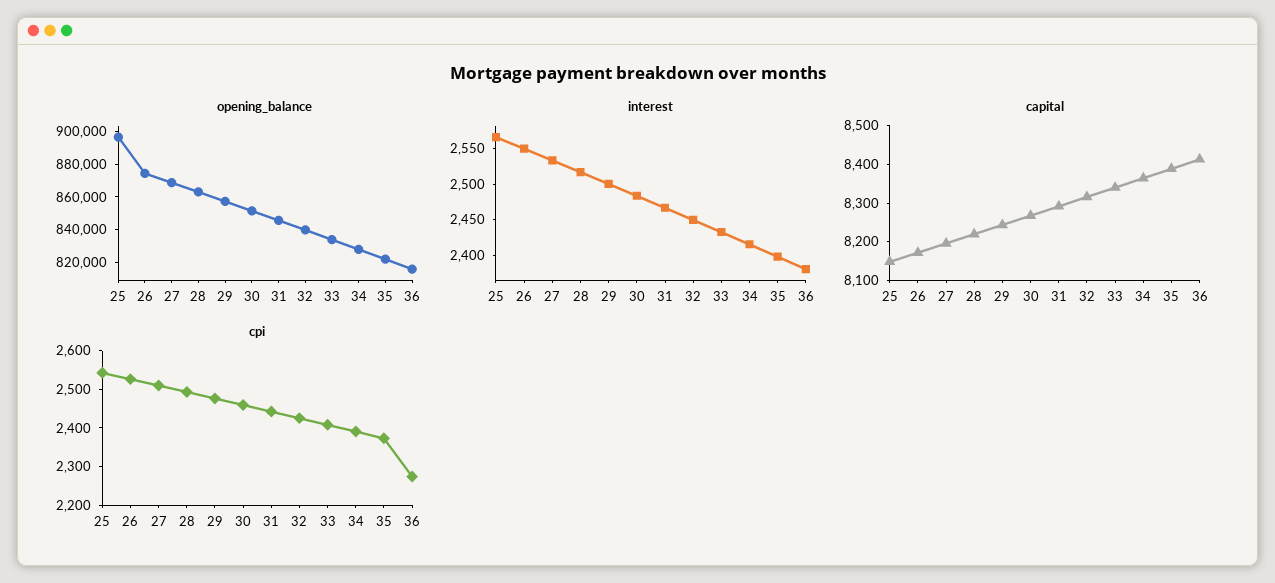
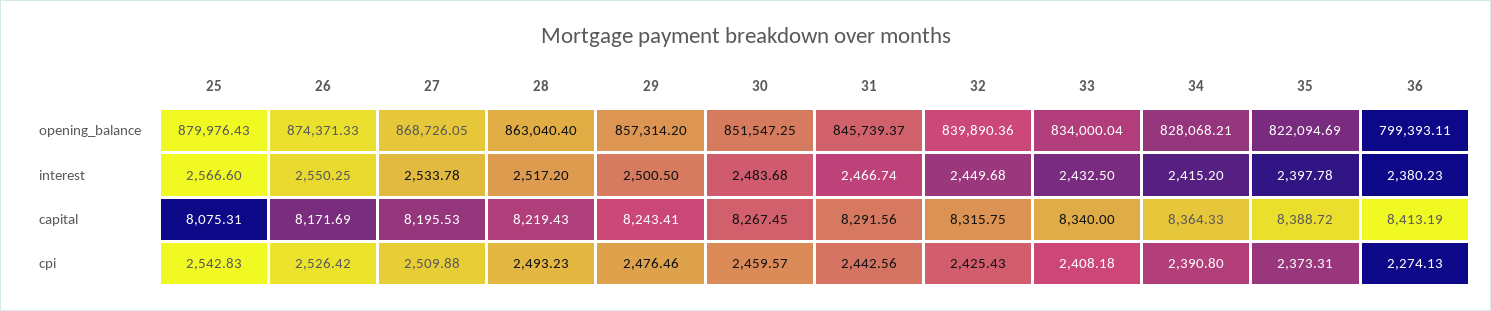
  {
    "opening_balance": {
-     "25": 895000,
+     "25": 879976.43,
      "26": 874371.33,
      "27": 868726.05,
      "28": 863040.4,
      "29": 857314.2,
      "30": 851547.25,
      "31": 845739.37,
      "32": 839890.36,
      "33": 834000.04,
      "34": 828068.21,
      "35": 822094.69,
-     "36": 815000
+     "36": 799393.11
    },
    "interest": {
      "25": 2566.6,
      "26": 2550.25,
      "27": 2533.78,
      "28": 2517.2,
      "29": 2500.5,
      "30": 2483.68,
      "31": 2466.74,
      "32": 2449.68,
      "33": 2432.5,
      "34": 2415.2,
      "35": 2397.78,
      "36": 2380.23
    },
    "capital": {
-     "25": 8150,
+     "25": 8075.31,
      "26": 8171.69,
      "27": 8195.53,
      "28": 8219.43,
      "29": 8243.41,
      "30": 8267.45,
      "31": 8291.56,
      "32": 8315.75,
      "33": 8340,
      "34": 8364.33,
      "35": 8388.72,
      "36": 8413.19
    },
    "cpi": {
      "25": 2542.83,
      "26": 2526.42,
      "27": 2509.88,
      "28": 2493.23,
      "29": 2476.46,
      "30": 2459.57,
      "31": 2442.56,
      "32": 2425.43,
      "33": 2408.18,
      "34": 2390.8,
      "35": 2373.31,
      "36": 2274.13
    }
  }

